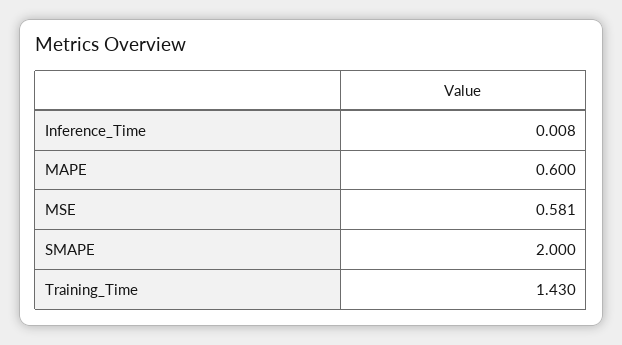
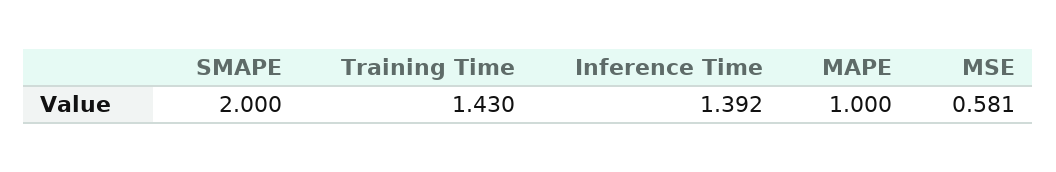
  {
-   "Inference_Time": 0.008,
+   "Inference_Time": 1.392,
-   "MAPE": 0.6,
+   "MAPE": 1,
    "MSE": 0.581,
    "SMAPE": 2,
    "Training_Time": 1.43
  }

